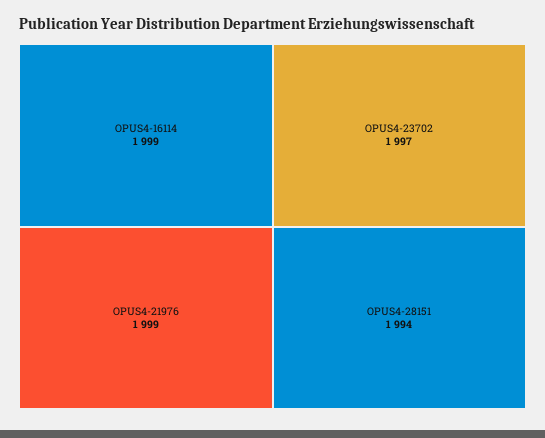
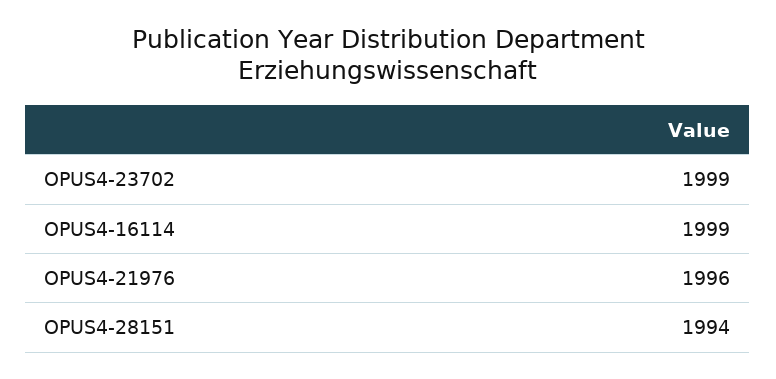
  {
    "OPUS4-16114": 1999,
-   "OPUS4-21976": 1999,
+   "OPUS4-21976": 1996,
-   "OPUS4-23702": 1997,
+   "OPUS4-23702": 1999,
    "OPUS4-28151": 1994
  }

